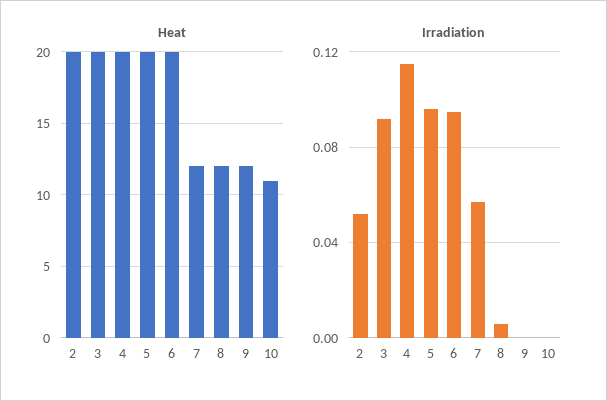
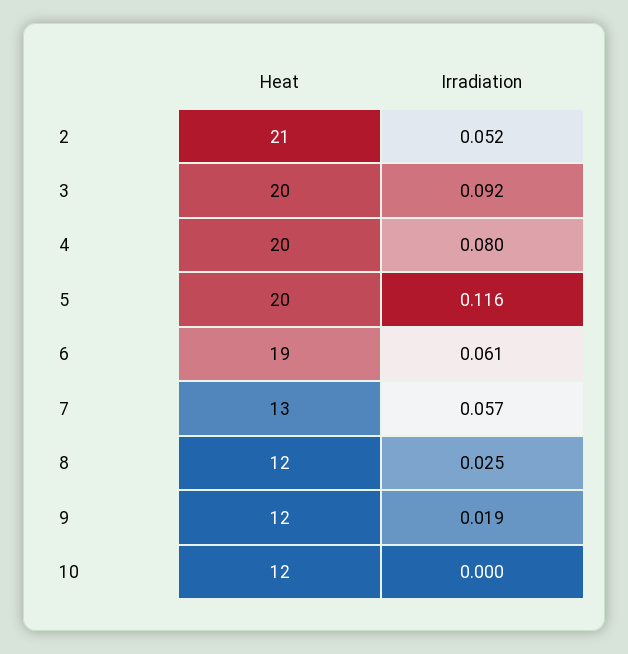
  {
    "Heat": {
-     "2": 20,
+     "2": 21,
      "3": 20,
      "4": 20,
      "5": 20,
-     "6": 20,
+     "6": 19,
-     "7": 12,
+     "7": 13,
      "8": 12,
      "9": 12,
-     "10": 11
+     "10": 12
    },
    "Irradiation": {
      "2": 0.052,
      "3": 0.092,
-     "4": 0.115,
+     "4": 0.08,
-     "5": 0.095,
+     "5": 0.116,
-     "6": 0.095,
+     "6": 0.061,
      "7": 0.057,
-     "8": 0.005,
+     "8": 0.025,
-     "9": 0,
+     "9": 0.019,
      "10": 0
    }
  }

